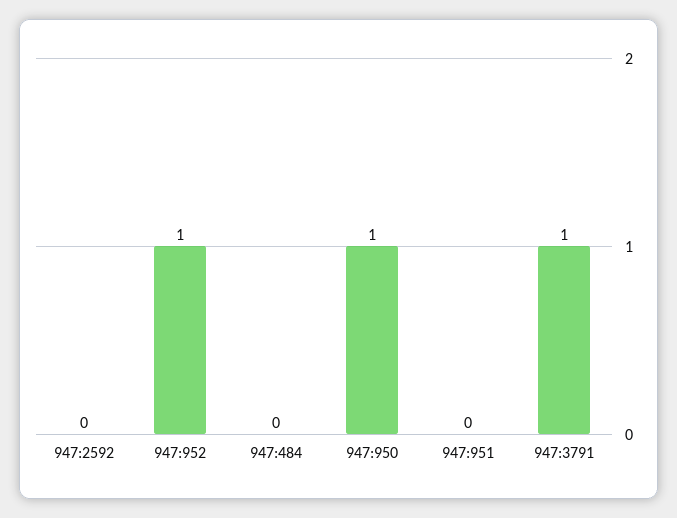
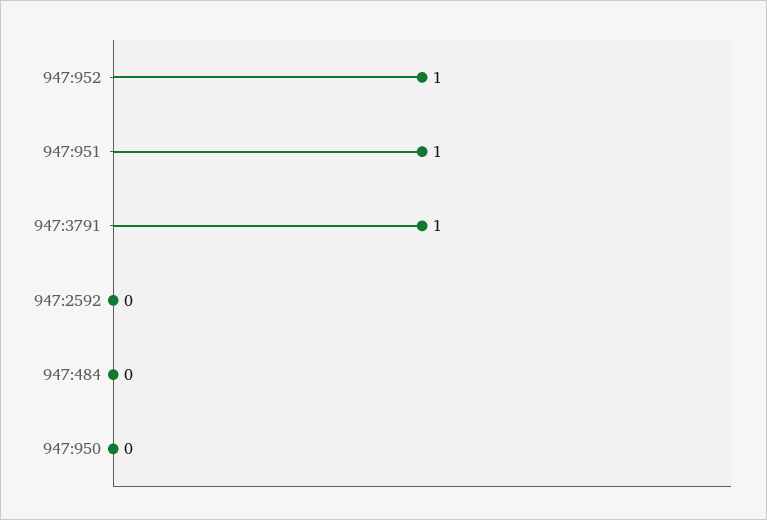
  {
    "947:2592": 0,
    "947:952": 1,
    "947:484": 0,
-   "947:950": 1,
+   "947:950": 0,
-   "947:951": 0,
+   "947:951": 1,
    "947:3791": 1
  }

